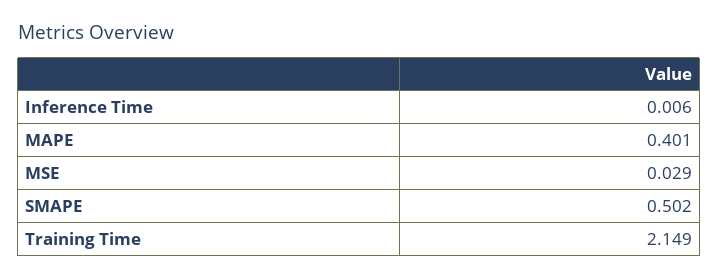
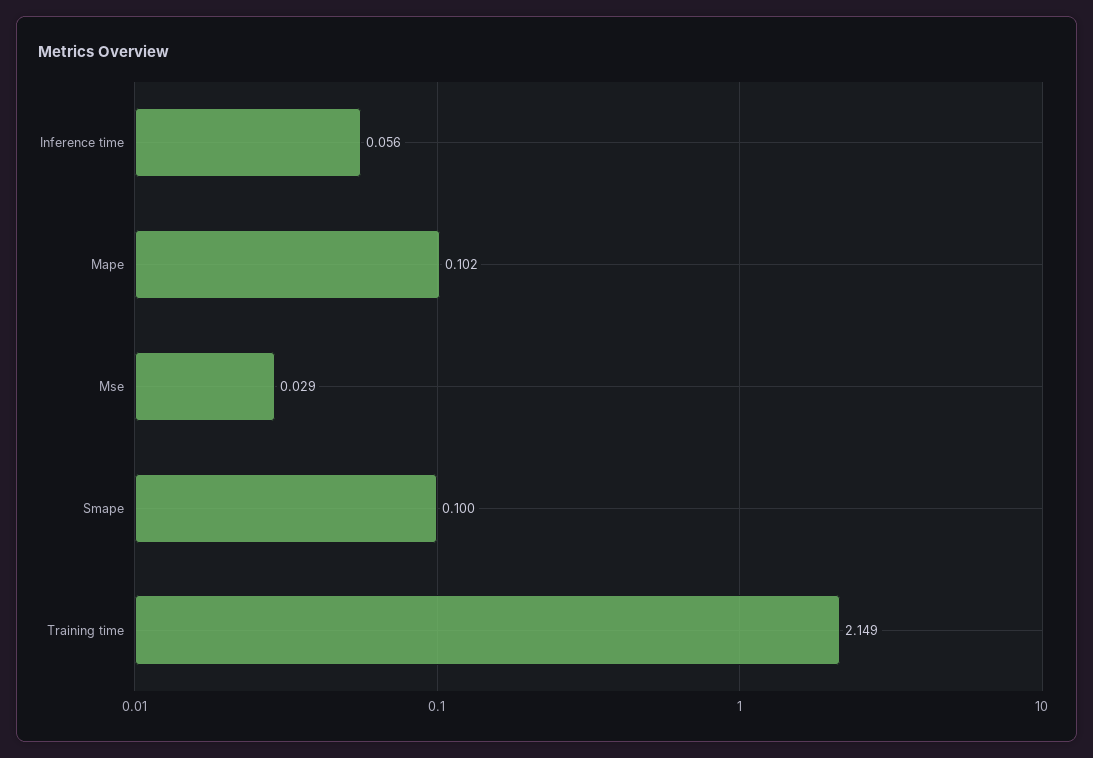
  {
-   "Inference Time": 0.006,
+   "Inference Time": 0.056,
-   "MAPE": 0.401,
+   "MAPE": 0.102,
    "MSE": 0.029,
-   "SMAPE": 0.502,
+   "SMAPE": 0.1,
    "Training Time": 2.149
  }

